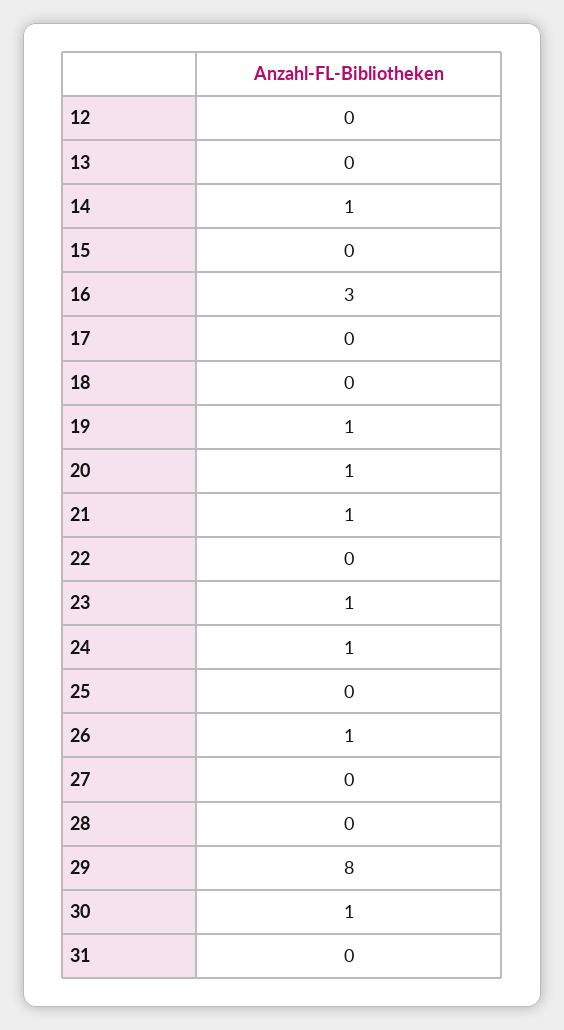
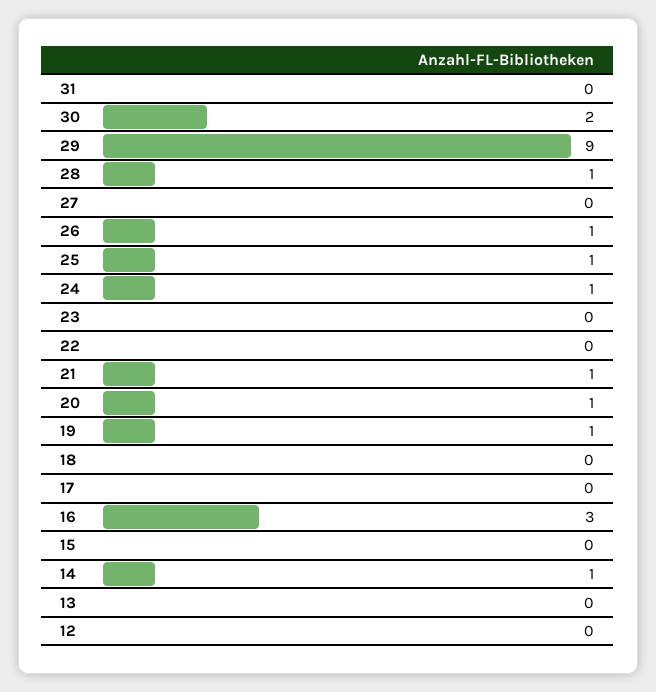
  {
    "12": 0,
    "13": 0,
    "14": 1,
    "15": 0,
    "16": 3,
    "17": 0,
    "18": 0,
    "19": 1,
    "20": 1,
    "21": 1,
    "22": 0,
-   "23": 1,
+   "23": 0,
    "24": 1,
-   "25": 0,
+   "25": 1,
    "26": 1,
    "27": 0,
-   "28": 0,
+   "28": 1,
-   "29": 8,
+   "29": 9,
-   "30": 1,
+   "30": 2,
    "31": 0
  }

